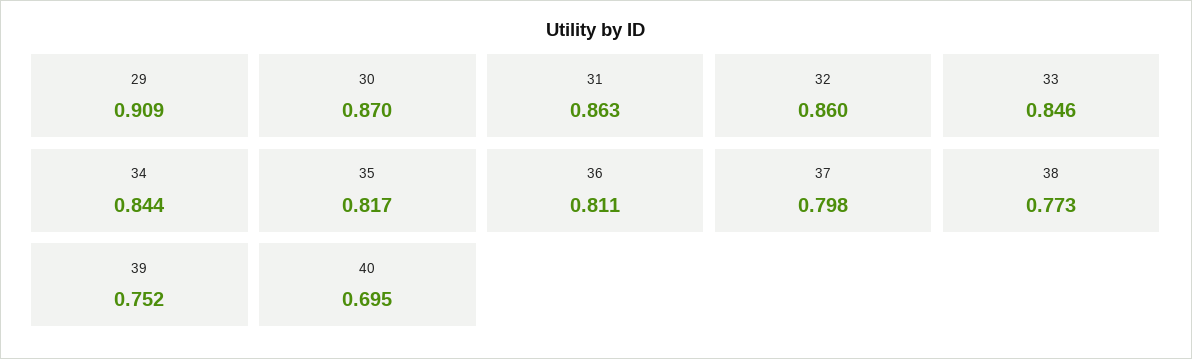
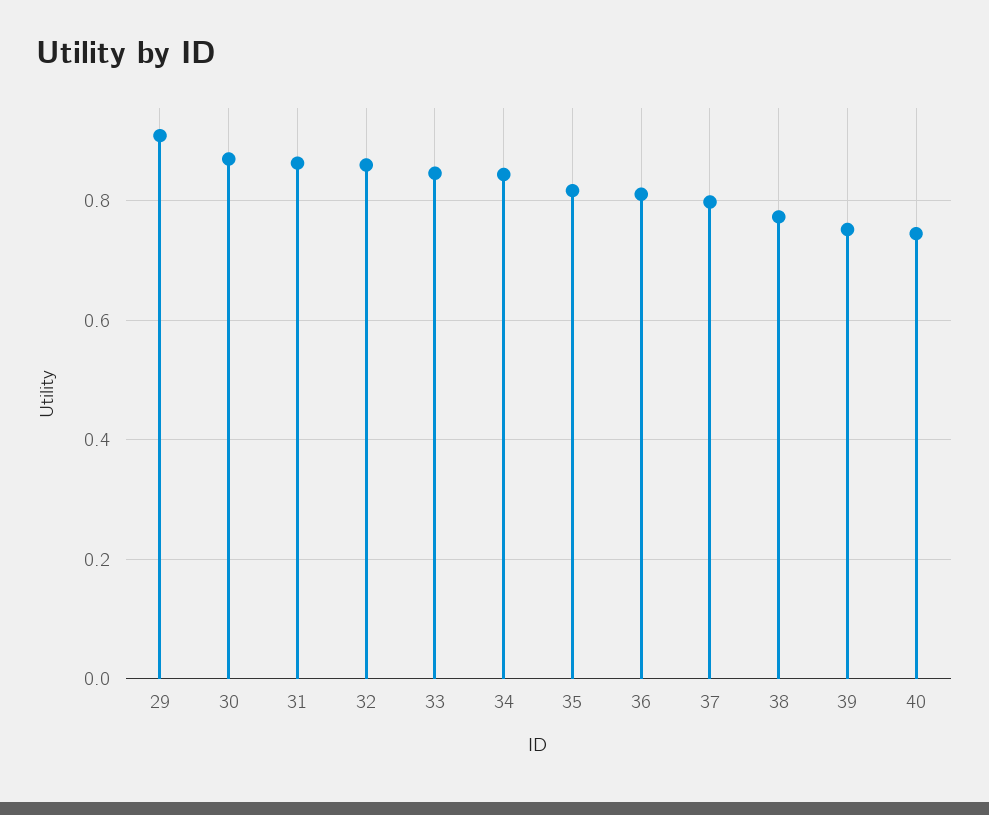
  {
    "29": 0.909,
    "30": 0.87,
    "31": 0.863,
    "32": 0.86,
    "33": 0.846,
    "34": 0.844,
    "35": 0.817,
    "36": 0.811,
    "37": 0.798,
    "38": 0.773,
    "39": 0.752,
-   "40": 0.695
+   "40": 0.74
  }

